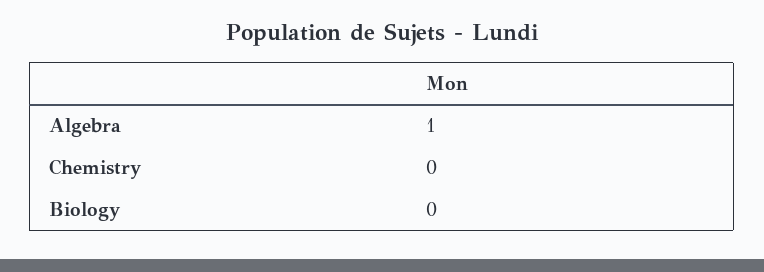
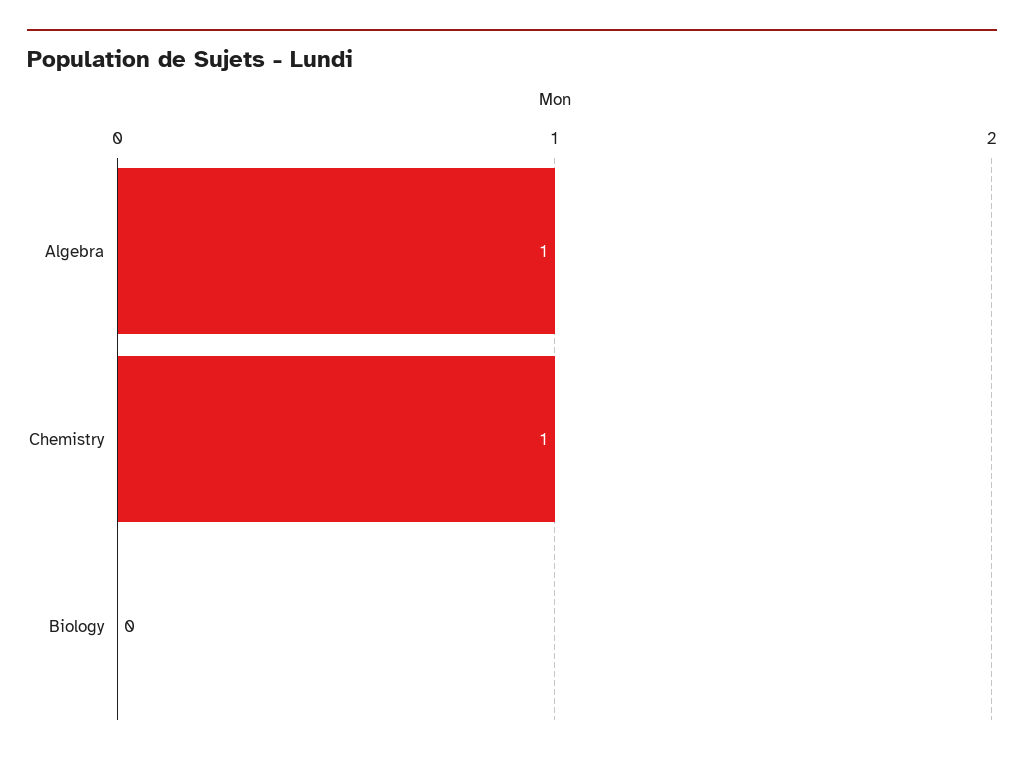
  {
    "Algebra": 1,
-   "Chemistry": 0,
+   "Chemistry": 1,
    "Biology": 0
  }

